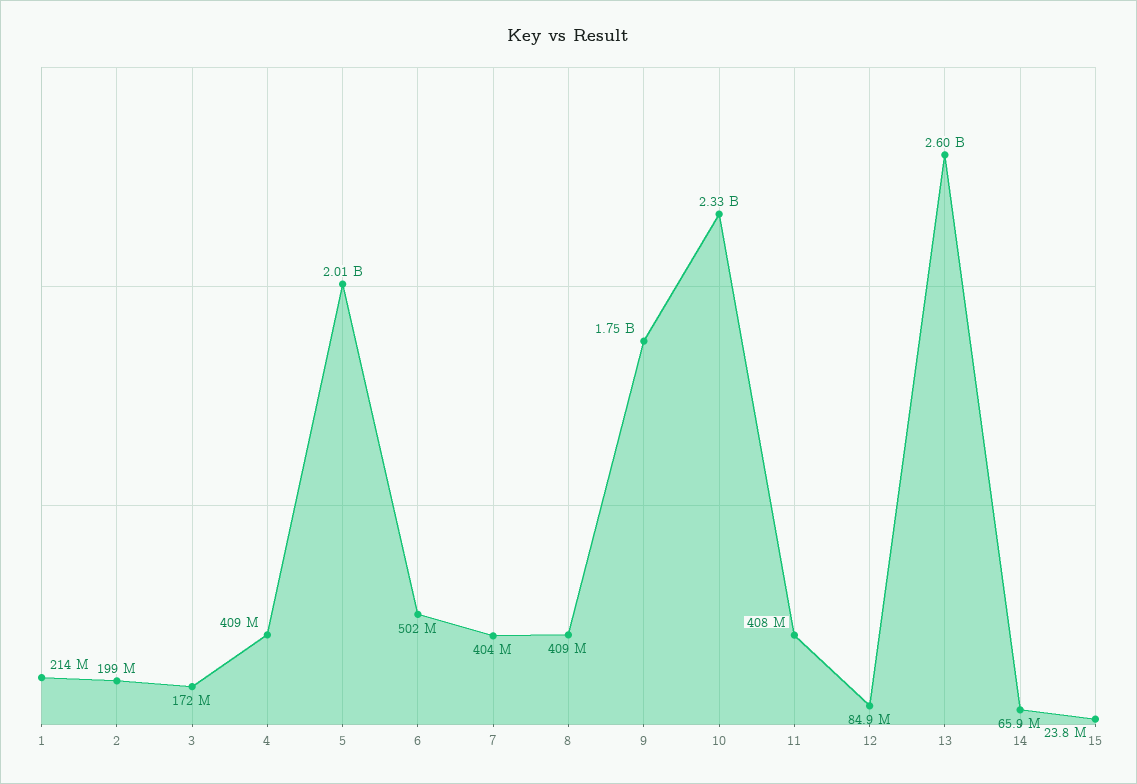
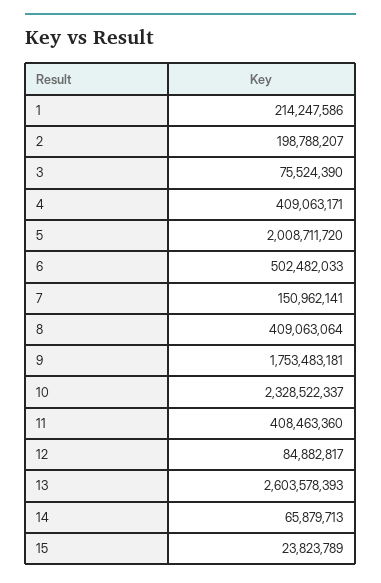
  {
    "1": 214247586,
    "2": 198788207,
-   "3": 172000000,
+   "3": 75524390,
    "4": 409063171,
    "5": 2008711720,
    "6": 502482033,
-   "7": 404000000,
+   "7": 150962141,
    "8": 409063064,
    "9": 1753483181,
    "10": 2328522337,
    "11": 408463360,
    "12": 84882817,
    "13": 2603578393,
    "14": 65879713,
    "15": 23823789
  }

